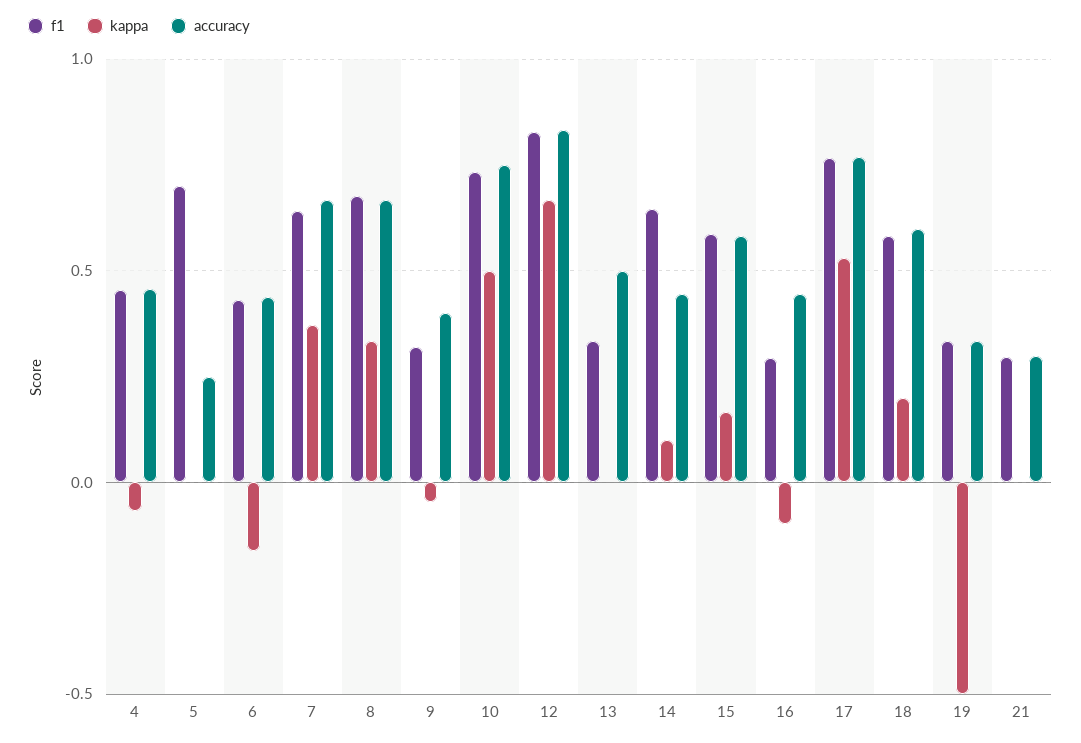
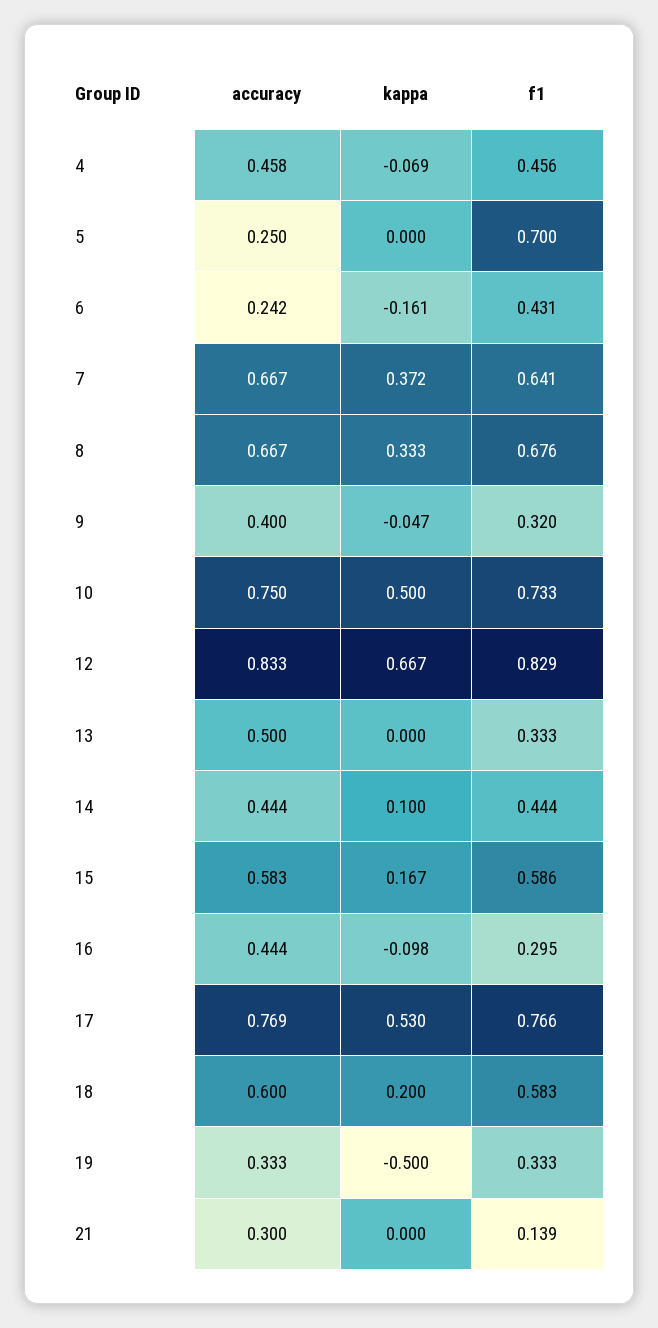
  {
    "f1": {
      "4": 0.456,
      "5": 0.7,
      "6": 0.431,
      "7": 0.641,
      "8": 0.676,
      "9": 0.32,
      "10": 0.733,
      "12": 0.829,
      "13": 0.333,
-     "14": 0.65,
+     "14": 0.444,
      "15": 0.586,
      "16": 0.295,
      "17": 0.766,
      "18": 0.583,
      "19": 0.333,
-     "21": 0.3
+     "21": 0.139
    },
    "kappa": {
      "4": -0.069,
      "5": 0,
      "6": -0.161,
      "7": 0.372,
      "8": 0.333,
      "9": -0.047,
      "10": 0.5,
      "12": 0.667,
      "13": 0,
      "14": 0.1,
      "15": 0.167,
      "16": -0.098,
      "17": 0.53,
      "18": 0.2,
      "19": -0.5,
      "21": 0
    },
    "accuracy": {
      "4": 0.458,
      "5": 0.25,
-     "6": 0.45,
+     "6": 0.242,
      "7": 0.667,
      "8": 0.667,
      "9": 0.4,
      "10": 0.75,
      "12": 0.833,
      "13": 0.5,
      "14": 0.444,
      "15": 0.583,
      "16": 0.444,
      "17": 0.769,
      "18": 0.6,
      "19": 0.333,
      "21": 0.3
    }
  }

